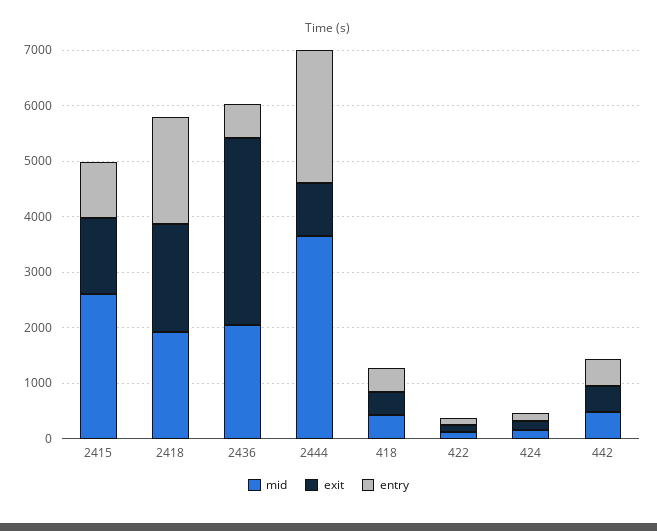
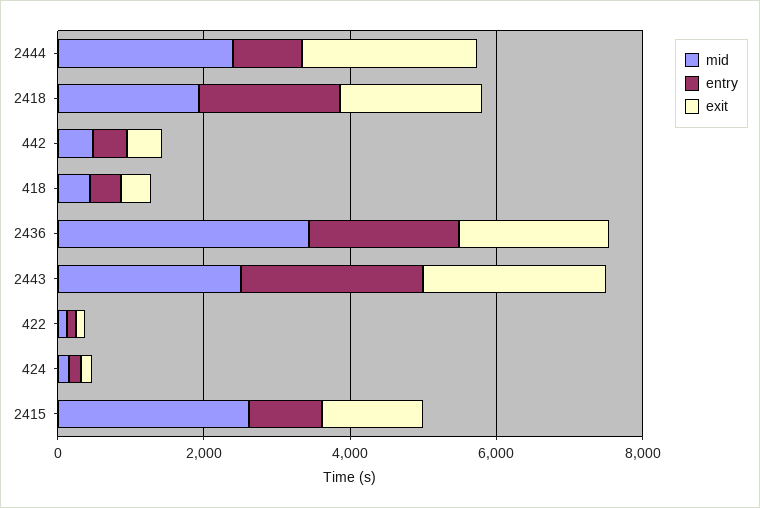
  {
    "mid": {
      "2415": 2600,
      "2418": 2000,
-     "2436": 2000,
+     "2436": 3500,
-     "2444": 3600,
+     "2444": 2500,
      "418": 400,
      "422": 200,
      "424": 200,
-     "442": 400
+     "442": 400,
+     "2443": 2500
    },
    "exit": {
      "2415": 1400,
      "2418": 2000,
-     "2436": 3400,
+     "2436": 2000,
-     "2444": 1000,
+     "2444": 2500,
      "418": 400,
      "422": 200,
      "424": 200,
-     "442": 400
+     "442": 400,
+     "2443": 2500
    },
    "entry": {
      "2415": 1000,
      "2418": 2000,
-     "2436": 600,
+     "2436": 2000,
-     "2444": 2400,
+     "2444": 1000,
      "418": 400,
      "422": 200,
      "424": 200,
-     "442": 400
+     "442": 400,
+     "2443": 2500
    }
  }

